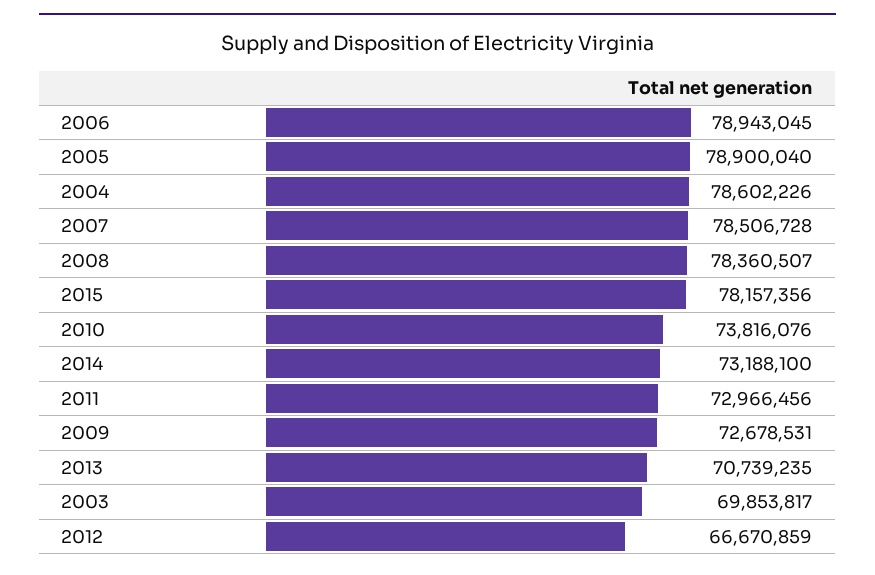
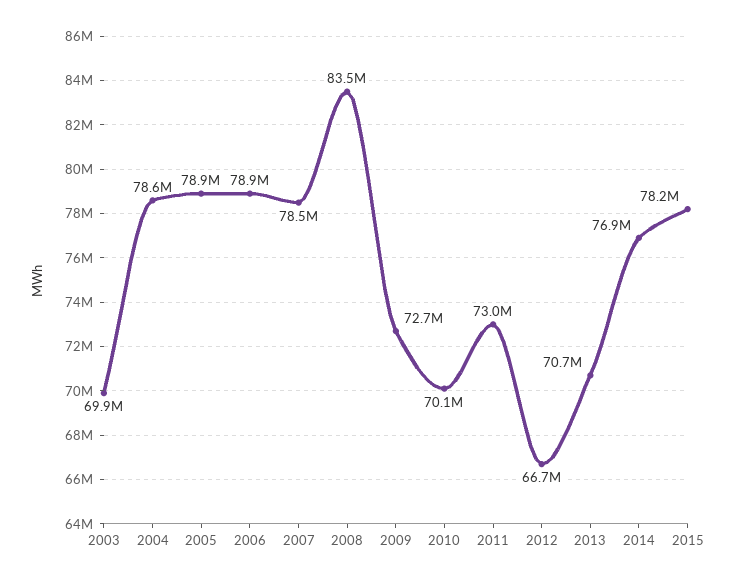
  {
    "2006": 78943045,
    "2005": 78900040,
    "2004": 78602226,
    "2007": 78506728,
-   "2008": 78360507,
+   "2008": 83500000,
    "2015": 78157356,
-   "2010": 73816076,
+   "2010": 70100000,
-   "2014": 73188100,
+   "2014": 76900000,
    "2011": 72966456,
    "2009": 72678531,
    "2013": 70739235,
    "2003": 69853817,
    "2012": 66670859
  }

